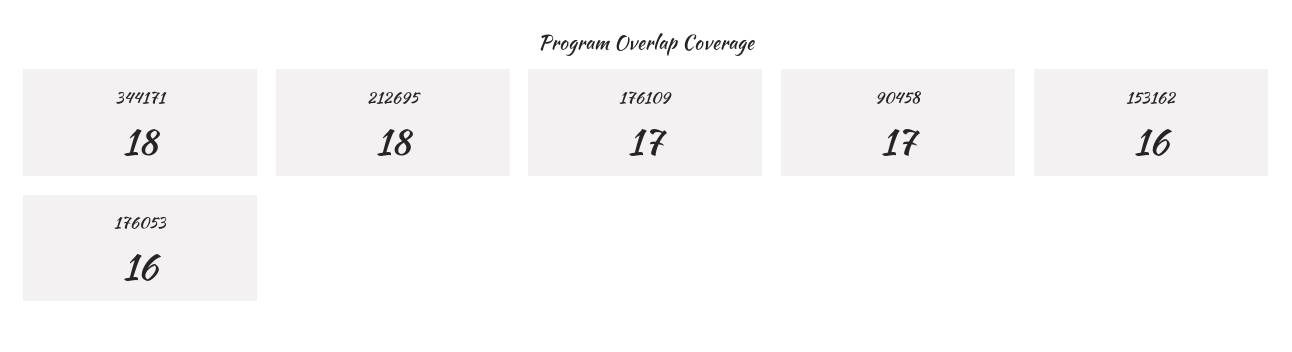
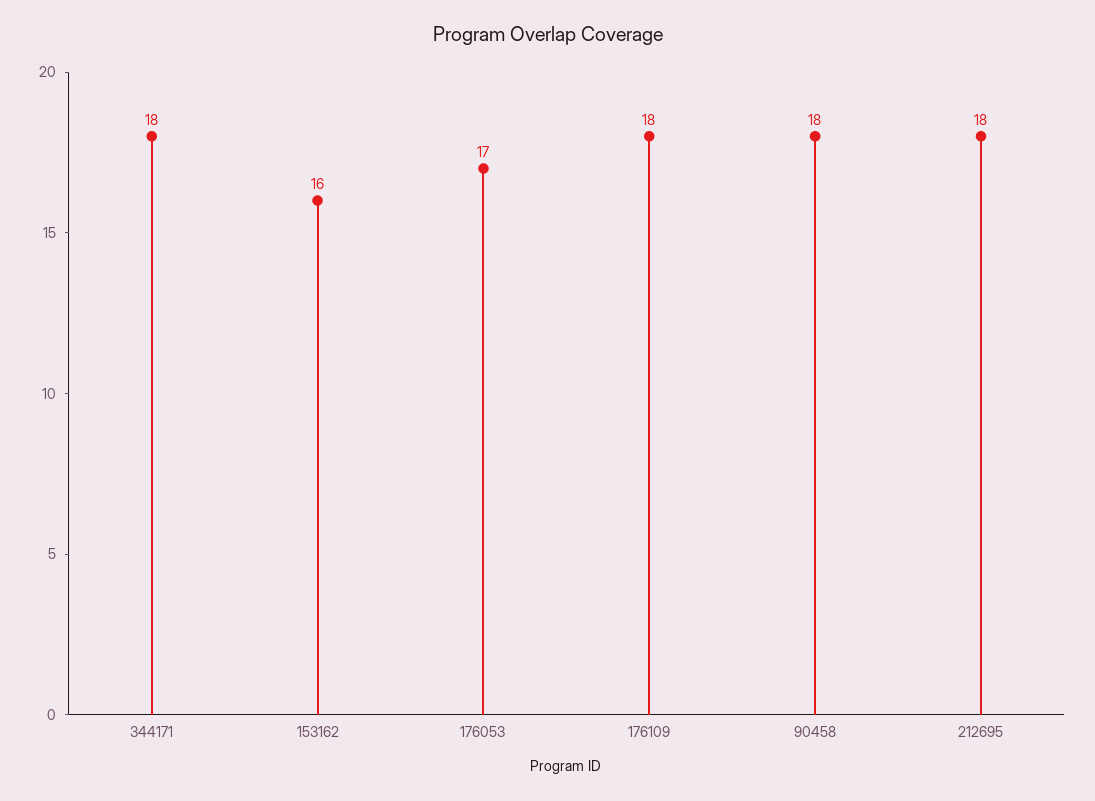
  {
    "344171": 18,
    "212695": 18,
-   "176109": 17,
+   "176109": 18,
-   "90458": 17,
+   "90458": 18,
    "153162": 16,
-   "176053": 16
+   "176053": 17
  }

